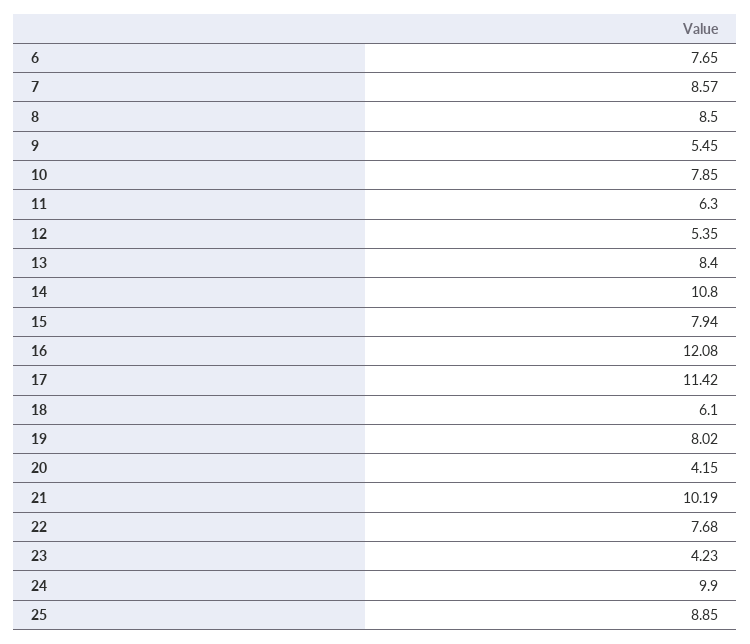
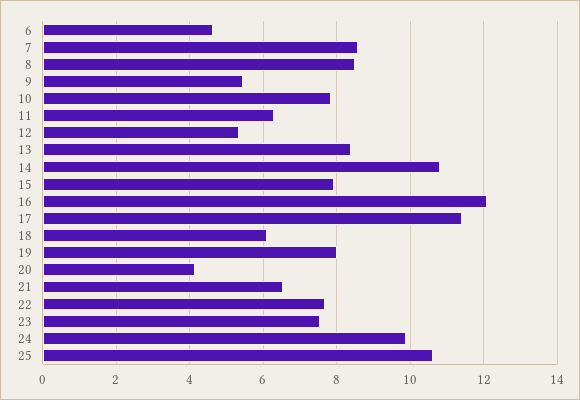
  {
-   "6": 7.65,
+   "6": 4.6,
    "7": 8.57,
    "8": 8.5,
    "9": 5.45,
    "10": 7.85,
    "11": 6.3,
    "12": 5.35,
    "13": 8.4,
    "14": 10.8,
    "15": 7.94,
    "16": 12.08,
    "17": 11.42,
    "18": 6.1,
    "19": 8.02,
    "20": 4.15,
-   "21": 10.19,
+   "21": 6.6,
    "22": 7.68,
-   "23": 4.23,
+   "23": 7.6,
    "24": 9.9,
-   "25": 8.85
+   "25": 10.6
  }

